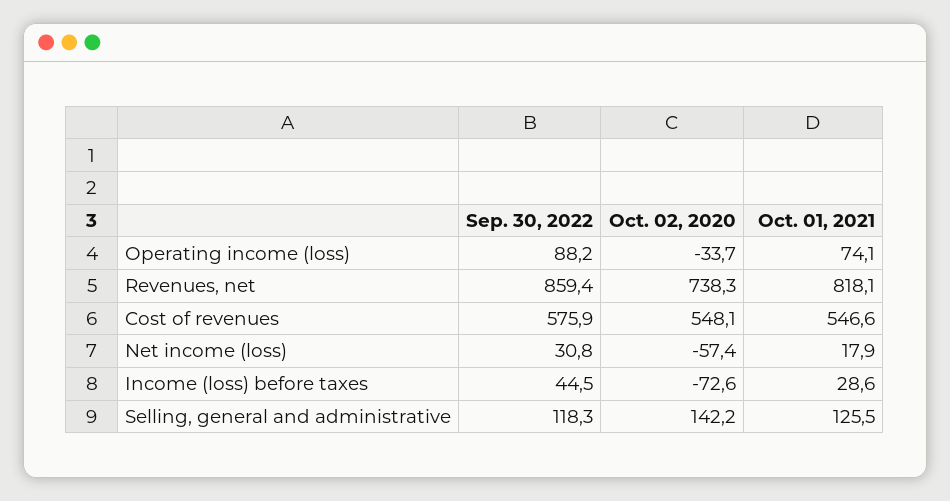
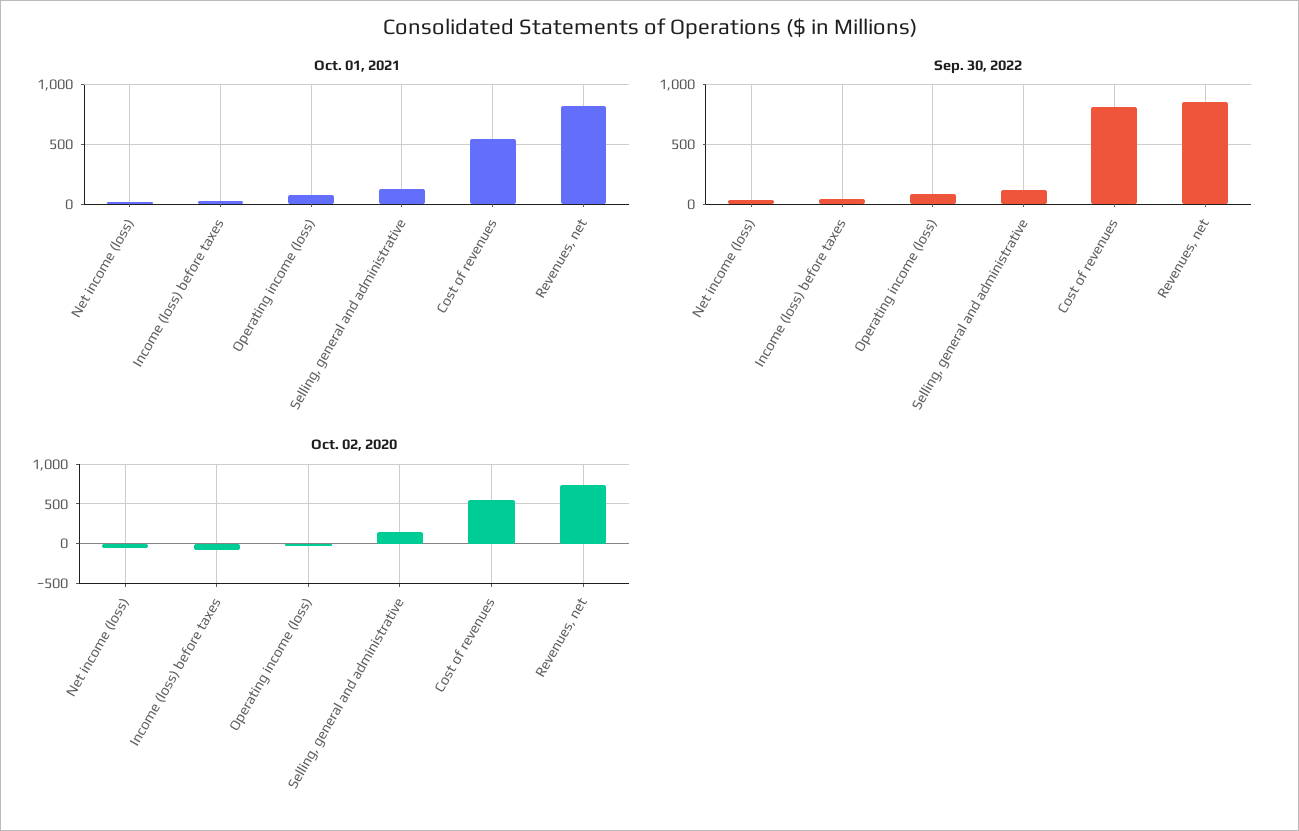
  {
    "Sep. 30, 2022": {
      "Operating income (loss)": 88.2,
      "Revenues, net": 859.4,
-     "Cost of revenues": 575.9,
+     "Cost of revenues": 800,
      "Net income (loss)": 30.8,
      "Income (loss) before taxes": 44.5,
      "Selling, general and administrative": 118.3
    },
    "Oct. 02, 2020": {
      "Operating income (loss)": -33.7,
      "Revenues, net": 738.3,
      "Cost of revenues": 548.1,
      "Net income (loss)": -57.4,
      "Income (loss) before taxes": -72.6,
      "Selling, general and administrative": 142.2
    },
    "Oct. 01, 2021": {
      "Operating income (loss)": 74.1,
      "Revenues, net": 818.1,
      "Cost of revenues": 546.6,
      "Net income (loss)": 17.9,
      "Income (loss) before taxes": 28.6,
      "Selling, general and administrative": 125.5
    }
  }

